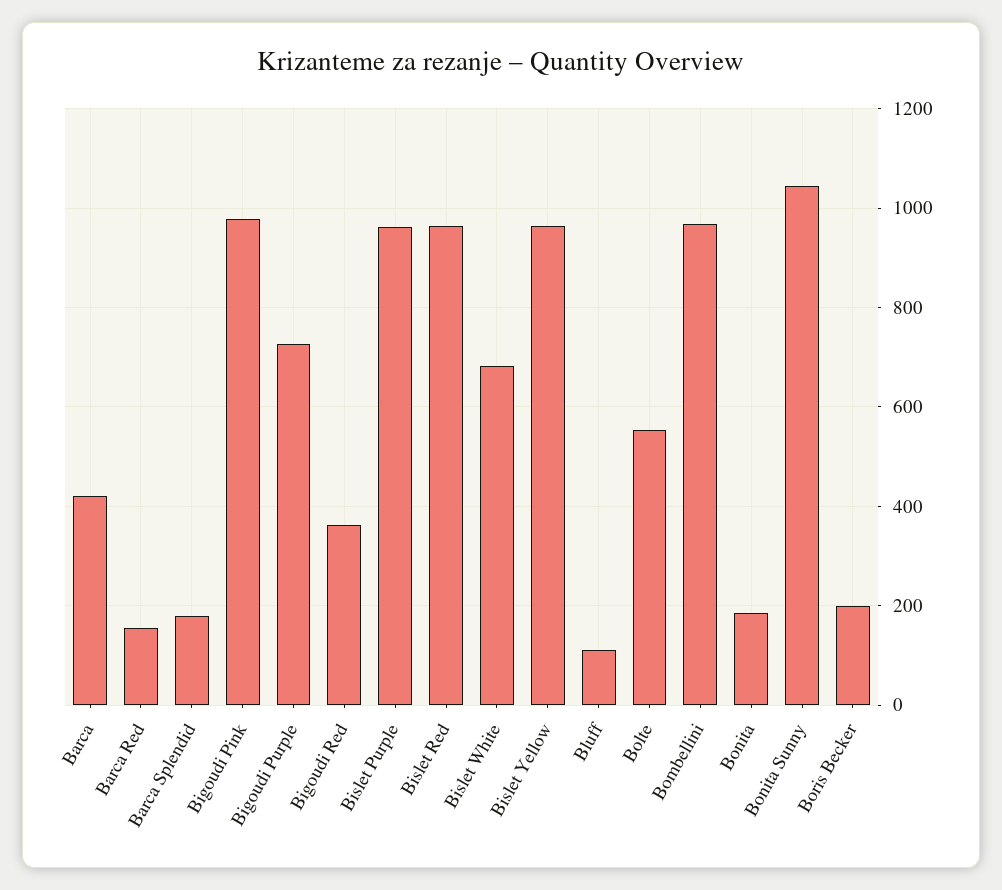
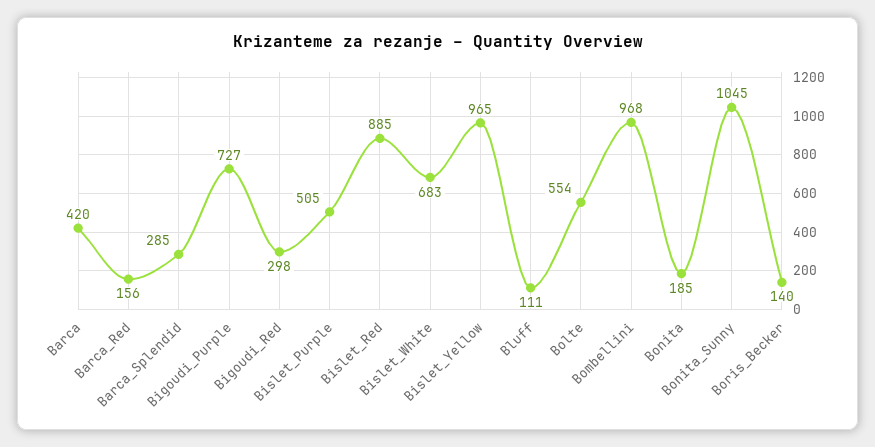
  {
    "Barca": 420,
    "Barca Red": 156,
-   "Barca Splendid": 180,
+   "Barca Splendid": 285,
-   "Bigoudi Pink": 980,
    "Bigoudi Purple": 727,
-   "Bigoudi Red": 360,
+   "Bigoudi Red": 298,
-   "Bislet Purple": 960,
+   "Bislet Purple": 505,
-   "Bislet Red": 960,
+   "Bislet Red": 885,
    "Bislet White": 683,
    "Bislet Yellow": 965,
    "Bluff": 111,
    "Bolte": 554,
    "Bombellini": 968,
    "Bonita": 185,
    "Bonita Sunny": 1045,
-   "Boris Becker": 200
+   "Boris Becker": 140
  }

